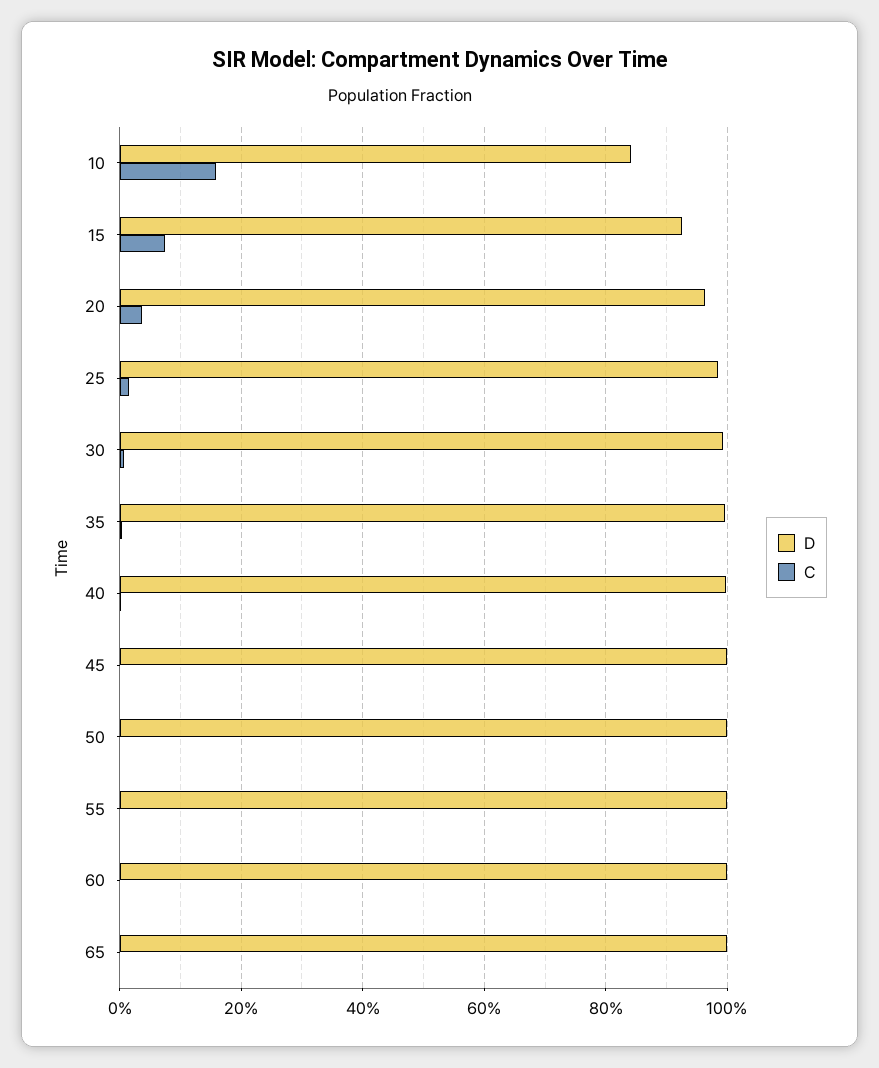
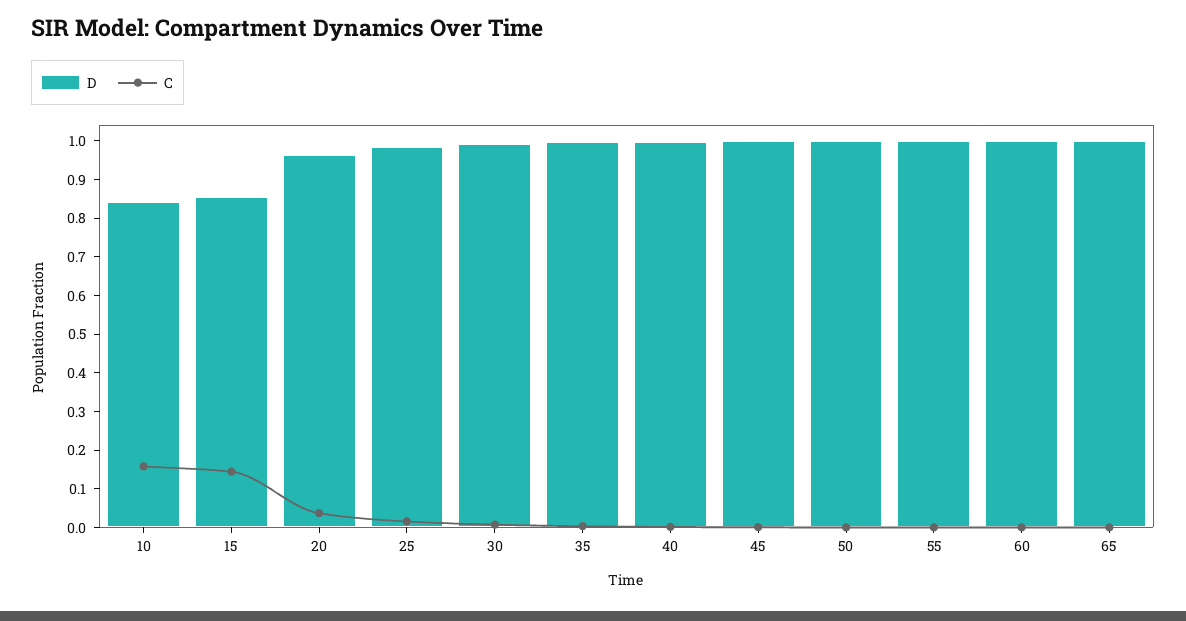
  {
    "D": {
      "10": 0.84,
-     "15": 0.92,
+     "15": 0.85,
      "20": 0.96,
      "25": 0.98,
      "30": 1,
      "35": 1,
      "40": 1,
      "45": 1,
      "50": 1,
      "55": 1,
      "60": 1,
      "65": 1
    },
    "C": {
      "10": 0.16,
-     "15": 0.08,
+     "15": 0.15,
      "20": 0.04,
      "25": 0.02,
      "30": 0,
      "35": 0,
      "40": 0,
      "45": 0,
      "50": 0,
      "55": 0,
      "60": 0,
      "65": 0
    }
  }

